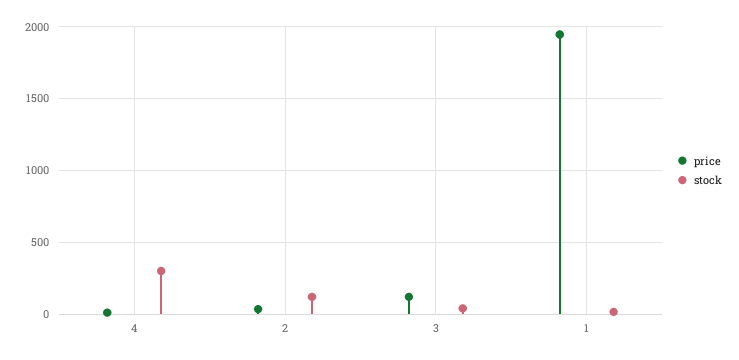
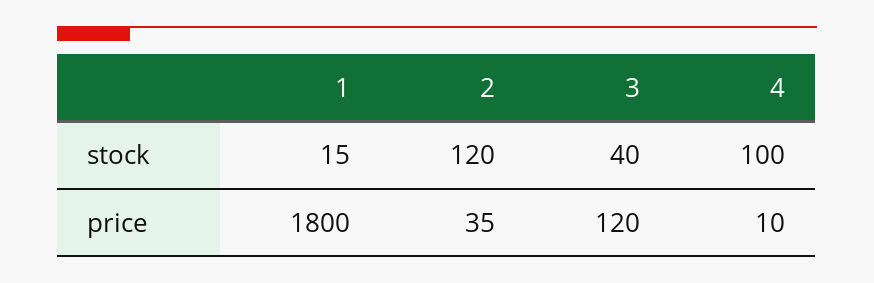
  {
    "price": {
      "4": 10,
      "2": 35,
      "3": 120,
-     "1": 1950
+     "1": 1800
    },
    "stock": {
-     "4": 300,
+     "4": 100,
      "2": 120,
      "3": 40,
      "1": 15
    }
  }

